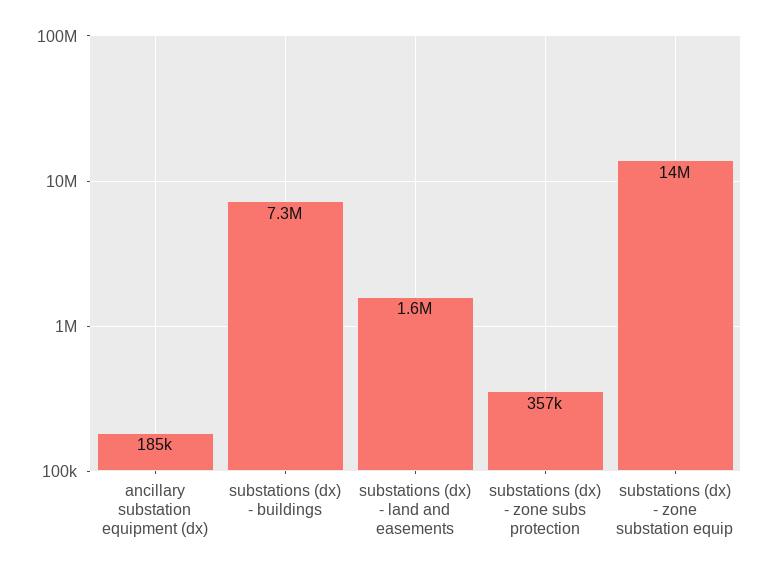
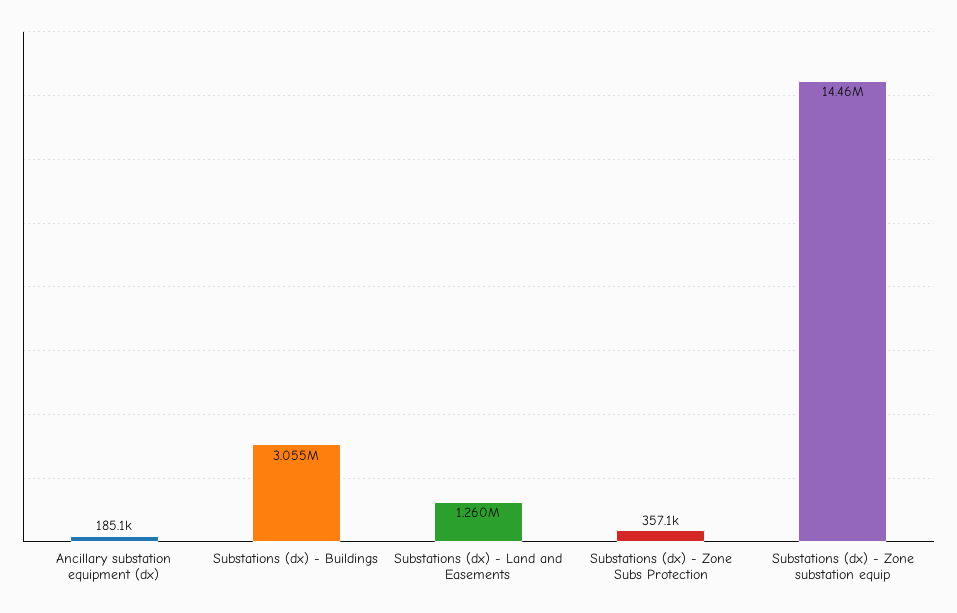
  {
    "ancillary substation equipment (dx)": 185100,
-   "substations (dx) - buildings": 7300000,
+   "substations (dx) - buildings": 3055000,
-   "substations (dx) - land and easements": 1600000,
+   "substations (dx) - land and easements": 1260000,
    "substations (dx) - zone subs protection": 357100,
    "substations (dx) - zone substation equip": 14460000
  }

